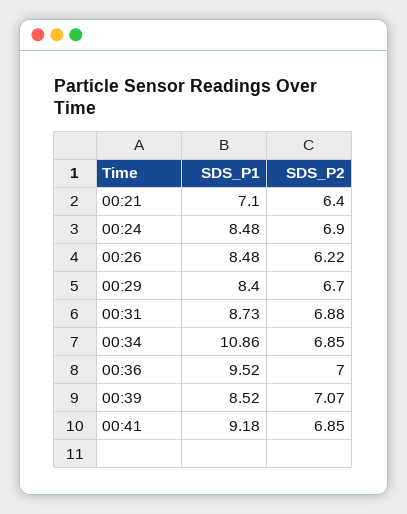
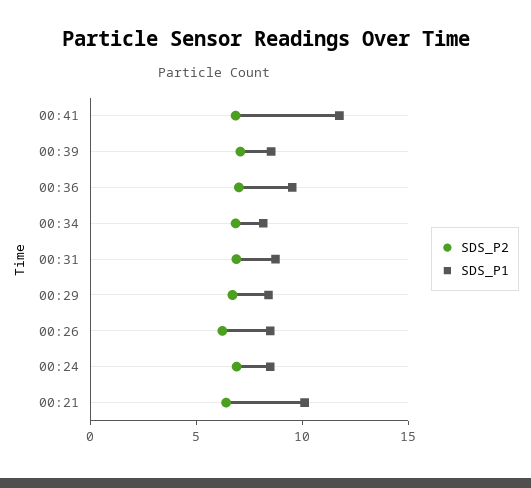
  {
    "SDS_P1": {
-     "00:21": 7.1,
+     "00:21": 10,
      "00:24": 8.48,
      "00:26": 8.48,
      "00:29": 8.4,
      "00:31": 8.73,
-     "00:34": 10.86,
+     "00:34": 8,
      "00:36": 9.52,
      "00:39": 8.52,
-     "00:41": 9.18
+     "00:41": 12
    },
    "SDS_P2": {
      "00:21": 6.4,
      "00:24": 6.9,
      "00:26": 6.22,
      "00:29": 6.7,
      "00:31": 6.88,
      "00:34": 6.85,
      "00:36": 7,
      "00:39": 7.07,
      "00:41": 6.85
    }
  }

